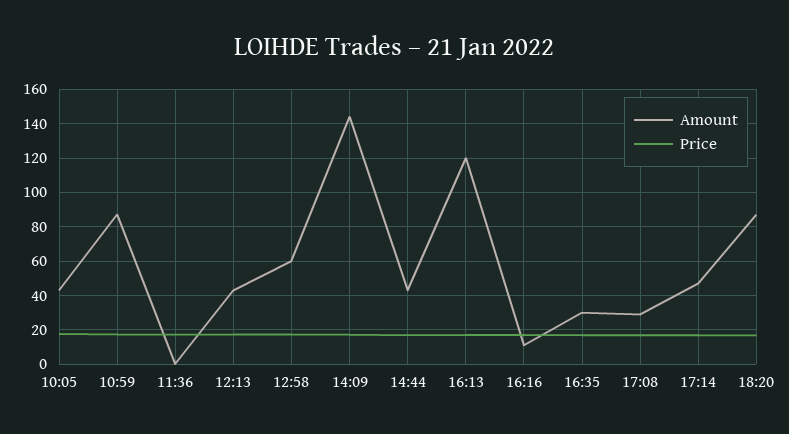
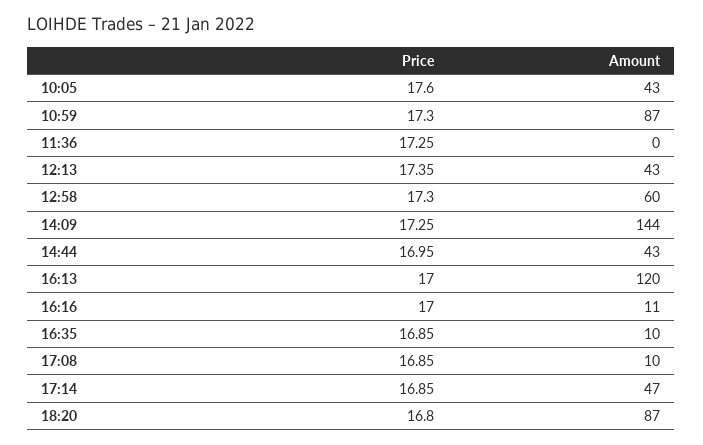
  {
    "Amount": {
      "10:05": 43,
      "10:59": 87,
      "11:36": 0,
      "12:13": 43,
      "12:58": 60,
      "14:09": 144,
      "14:44": 43,
      "16:13": 120,
      "16:16": 11,
-     "16:35": 30,
+     "16:35": 10,
-     "17:08": 30,
+     "17:08": 10,
      "17:14": 47,
      "18:20": 87
    },
    "Price": {
      "10:05": 17.6,
      "10:59": 17.3,
      "11:36": 17.25,
      "12:13": 17.35,
      "12:58": 17.3,
      "14:09": 17.25,
      "14:44": 16.95,
      "16:13": 17,
      "16:16": 17,
      "16:35": 16.85,
      "17:08": 16.85,
      "17:14": 16.85,
      "18:20": 16.8
    }
  }

